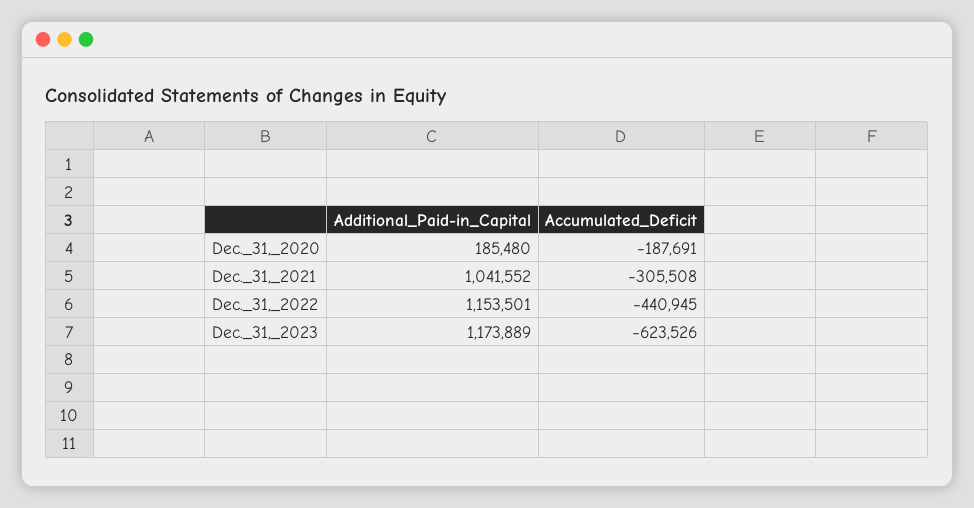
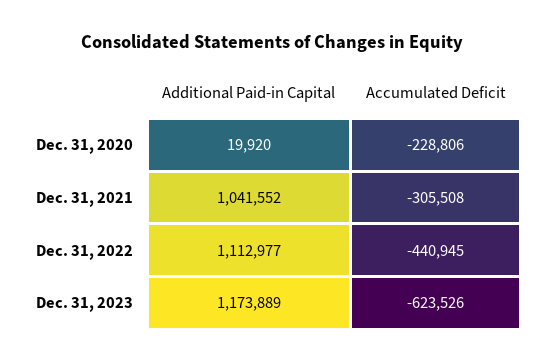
  {
    "Additional_Paid-in_Capital": {
-     "Dec._31,_2020": 185480,
+     "Dec._31,_2020": 19920,
      "Dec._31,_2021": 1041552,
-     "Dec._31,_2022": 1153501,
+     "Dec._31,_2022": 1112977,
      "Dec._31,_2023": 1173889
    },
    "Accumulated_Deficit": {
-     "Dec._31,_2020": -187691,
+     "Dec._31,_2020": -228806,
      "Dec._31,_2021": -305508,
      "Dec._31,_2022": -440945,
      "Dec._31,_2023": -623526
    }
  }

